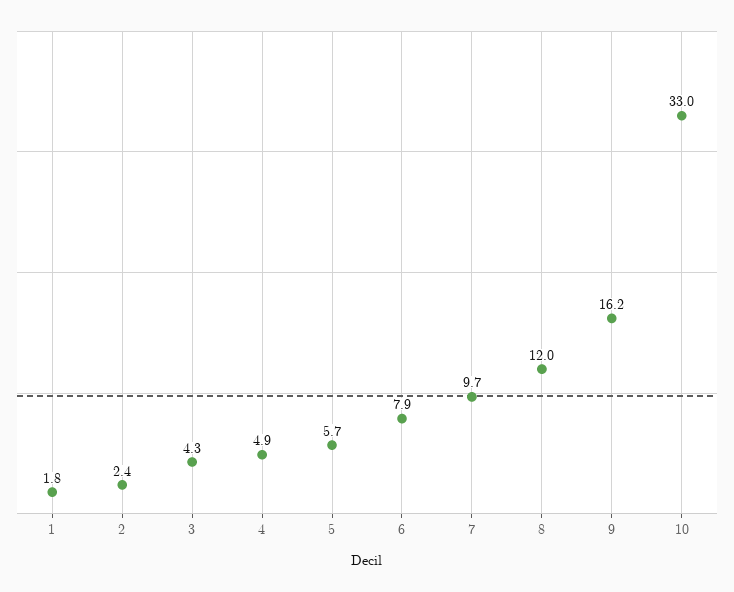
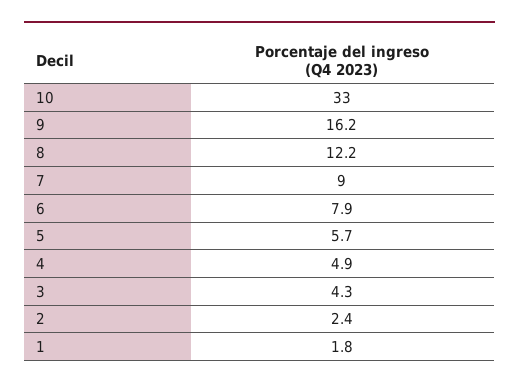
  {
    "1": 1.8,
    "2": 2.4,
    "3": 4.3,
    "4": 4.9,
    "5": 5.7,
    "6": 7.9,
-   "7": 9.7,
+   "7": 9,
-   "8": 12,
+   "8": 12.2,
    "9": 16.2,
    "10": 33
  }

